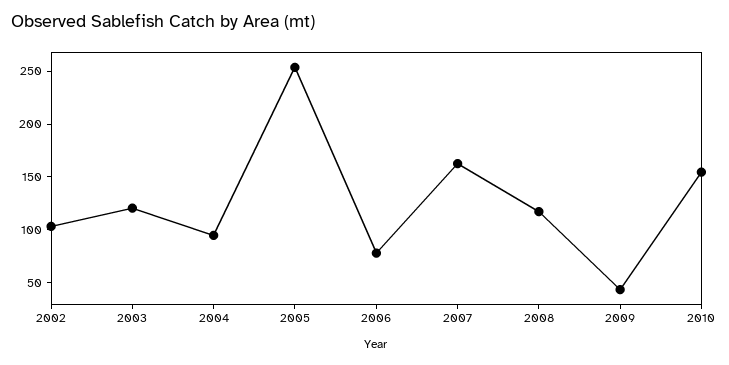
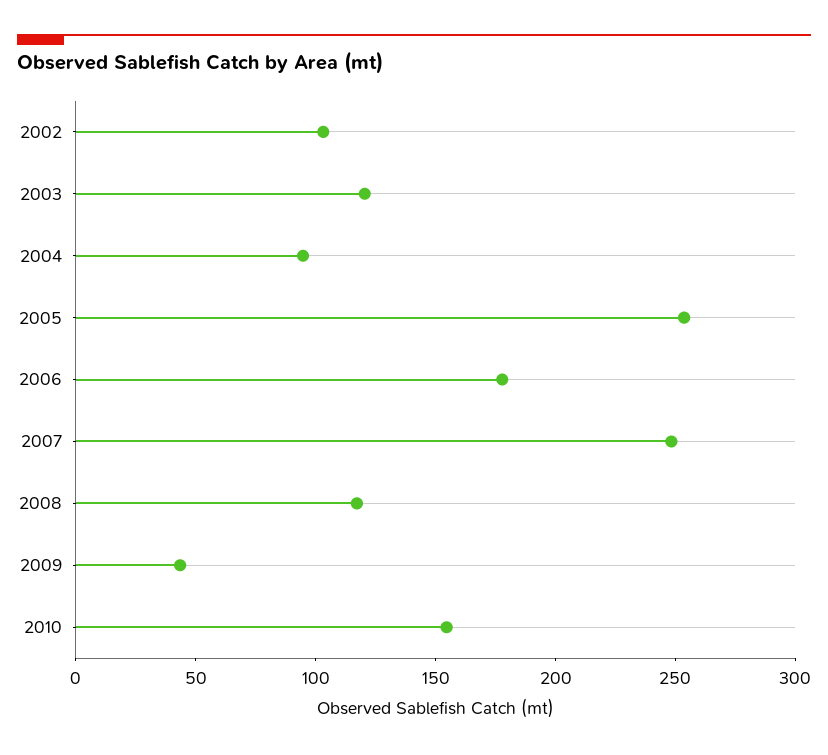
  {
    "2002": 100,
    "2003": 120,
    "2004": 90,
    "2005": 250,
-   "2006": 80,
+   "2006": 180,
-   "2007": 160,
+   "2007": 250,
    "2008": 120,
    "2009": 40,
    "2010": 150
  }

